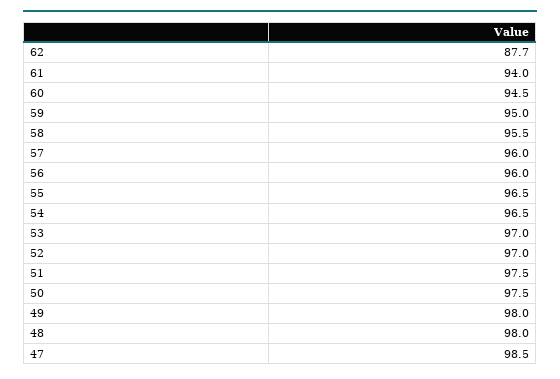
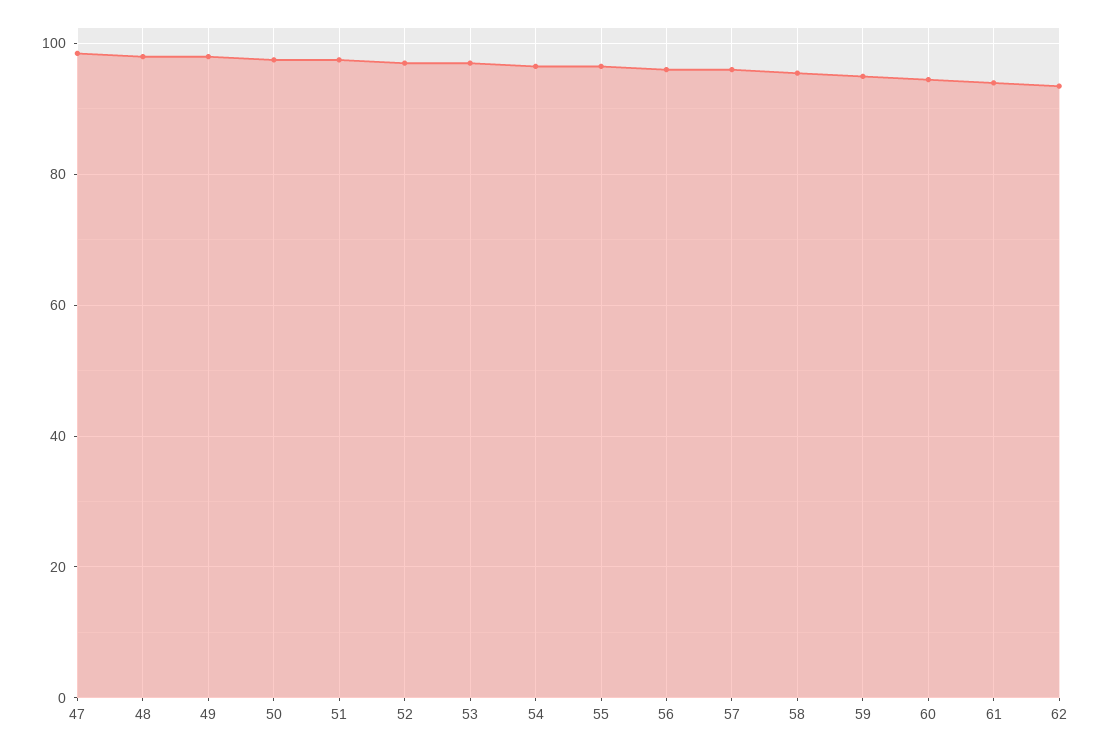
  {
-   "62": 87.7,
+   "62": 94,
    "61": 94,
    "60": 94.5,
    "59": 95,
    "58": 95.5,
    "57": 96,
    "56": 96,
    "55": 96.5,
    "54": 96.5,
    "53": 97,
    "52": 97,
    "51": 97.5,
    "50": 97.5,
    "49": 98,
    "48": 98,
    "47": 98.5
  }

